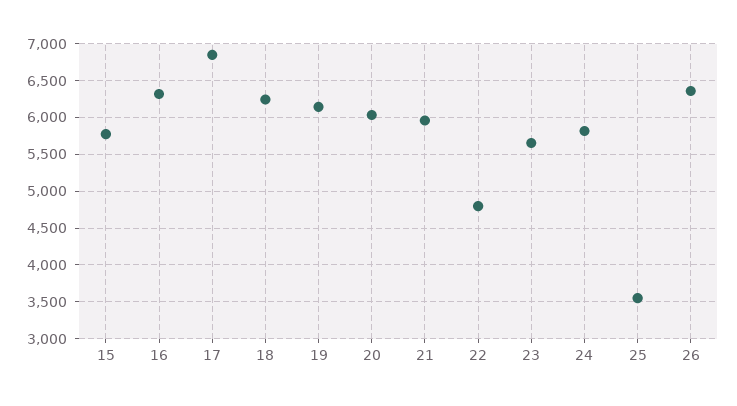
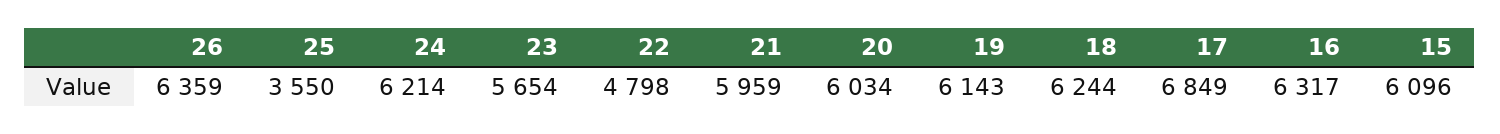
  {
-   "15": 5800,
+   "15": 6096,
    "16": 6317,
    "17": 6849,
    "18": 6244,
    "19": 6143,
    "20": 6034,
    "21": 5959,
    "22": 4798,
    "23": 5654,
-   "24": 5800,
+   "24": 6214,
    "25": 3550,
    "26": 6359
  }

